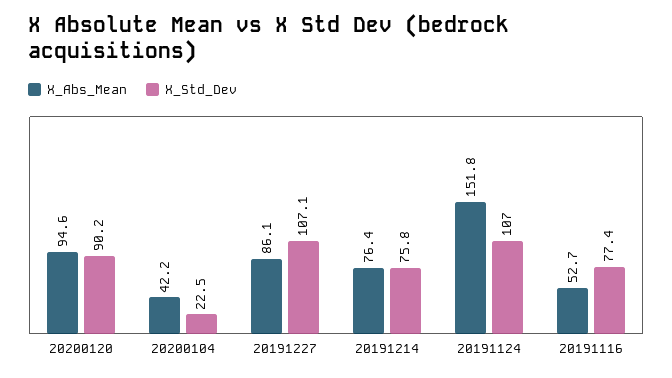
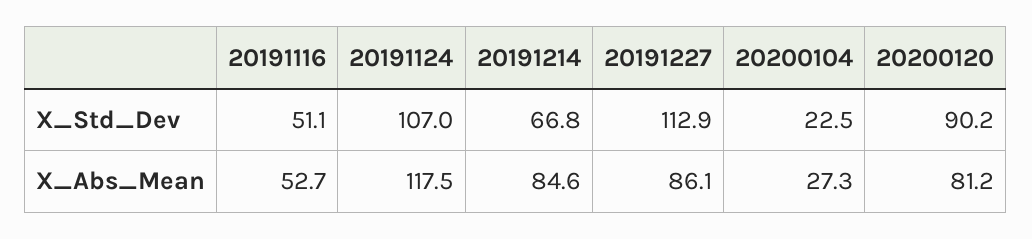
  {
    "X_Abs_Mean": {
-     "20200120": 94.6,
+     "20200120": 81.2,
-     "20200104": 42.2,
+     "20200104": 27.3,
      "20191227": 86.1,
-     "20191214": 76.4,
+     "20191214": 84.6,
-     "20191124": 151.8,
+     "20191124": 117.5,
      "20191116": 52.7
    },
    "X_Std_Dev": {
      "20200120": 90.2,
      "20200104": 22.5,
-     "20191227": 107.1,
+     "20191227": 112.9,
-     "20191214": 75.8,
+     "20191214": 66.8,
      "20191124": 107,
-     "20191116": 77.4
+     "20191116": 51.1
    }
  }

